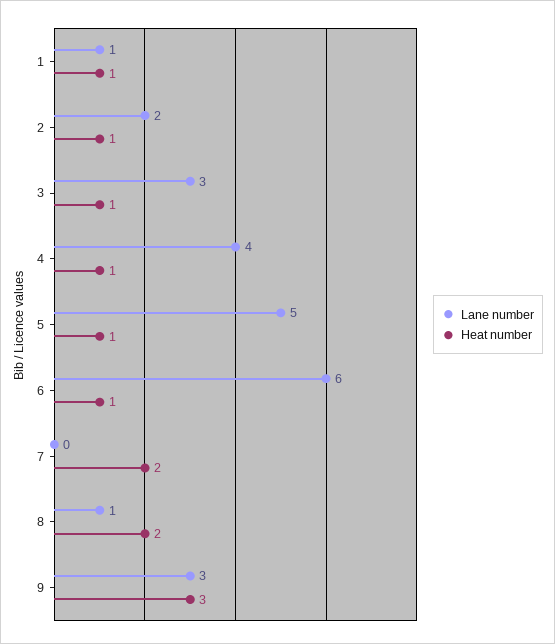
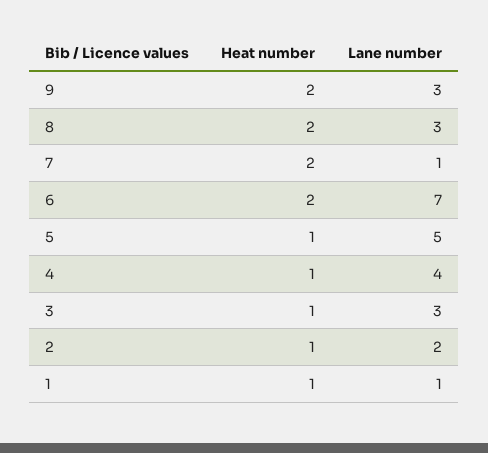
  {
    "Lane number": {
      "1": 1,
      "2": 2,
      "3": 3,
      "4": 4,
      "5": 5,
-     "6": 6,
+     "6": 7,
-     "7": 0,
+     "7": 1,
-     "8": 1,
+     "8": 3,
      "9": 3
    },
    "Heat number": {
      "1": 1,
      "2": 1,
      "3": 1,
      "4": 1,
      "5": 1,
-     "6": 1,
+     "6": 2,
      "7": 2,
      "8": 2,
-     "9": 3
+     "9": 2
    }
  }

